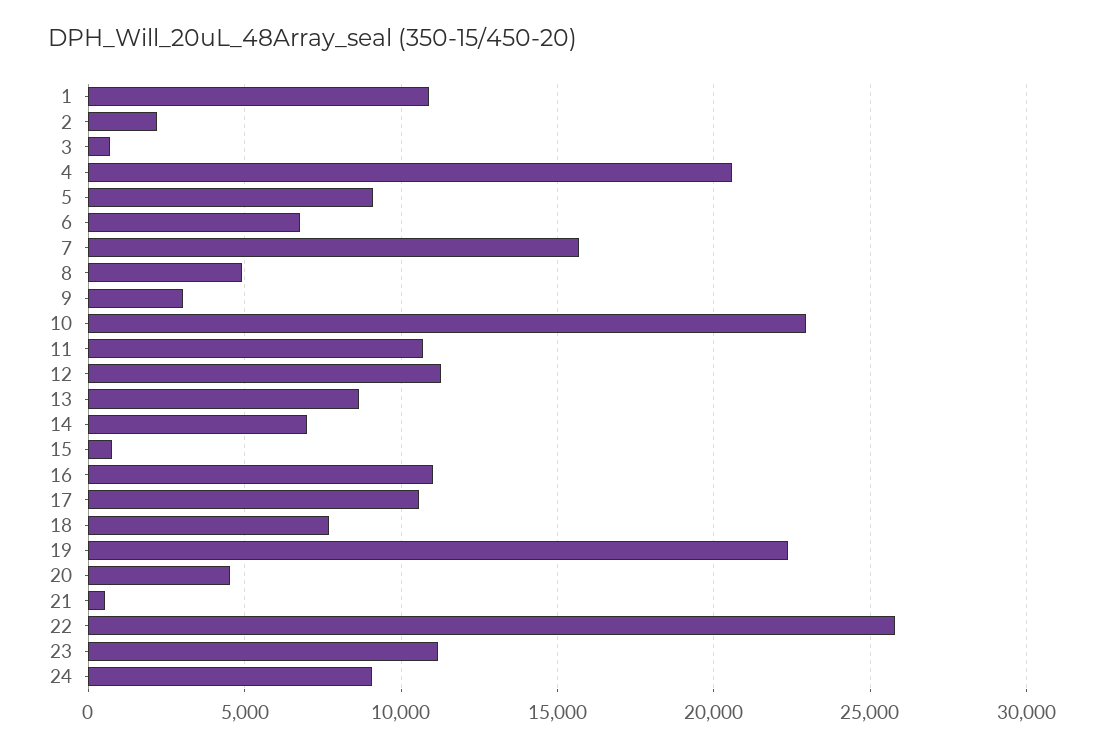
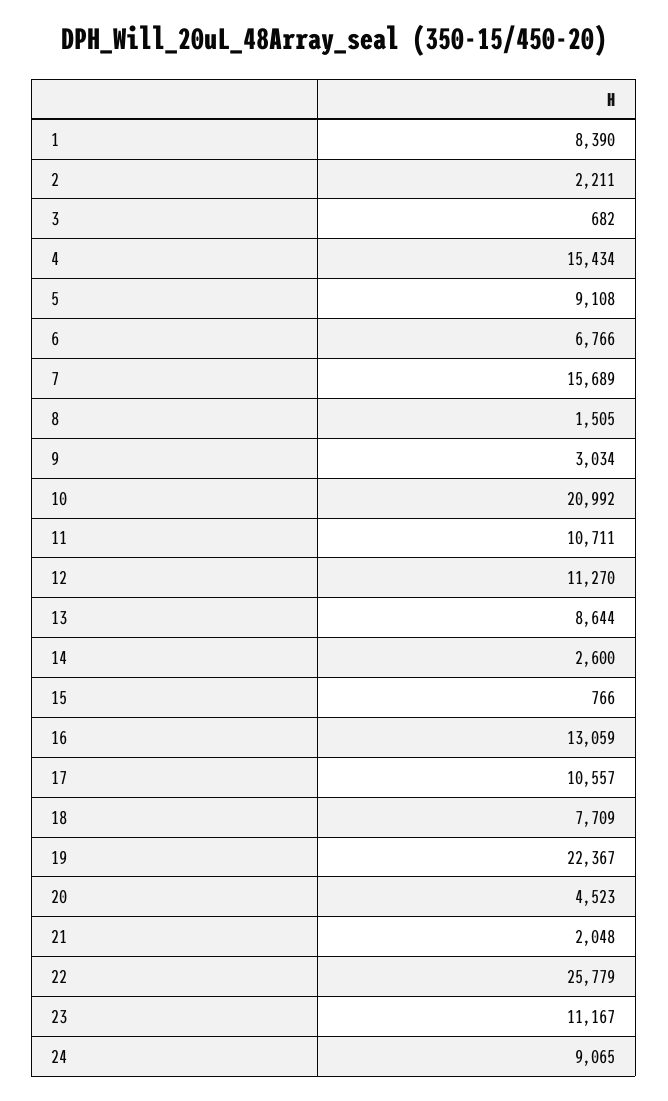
  {
-   "1": 11000,
+   "1": 8390,
    "2": 2211,
    "3": 682,
-   "4": 20500,
+   "4": 15434,
    "5": 9108,
    "6": 6766,
    "7": 15689,
-   "8": 5000,
+   "8": 1505,
    "9": 3034,
-   "10": 23000,
+   "10": 20992,
    "11": 10711,
    "12": 11270,
    "13": 8644,
-   "14": 7000,
+   "14": 2600,
    "15": 766,
-   "16": 11000,
+   "16": 13059,
    "17": 10557,
    "18": 7709,
    "19": 22367,
    "20": 4523,
-   "21": 500,
+   "21": 2048,
    "22": 25779,
    "23": 11167,
    "24": 9065
  }

